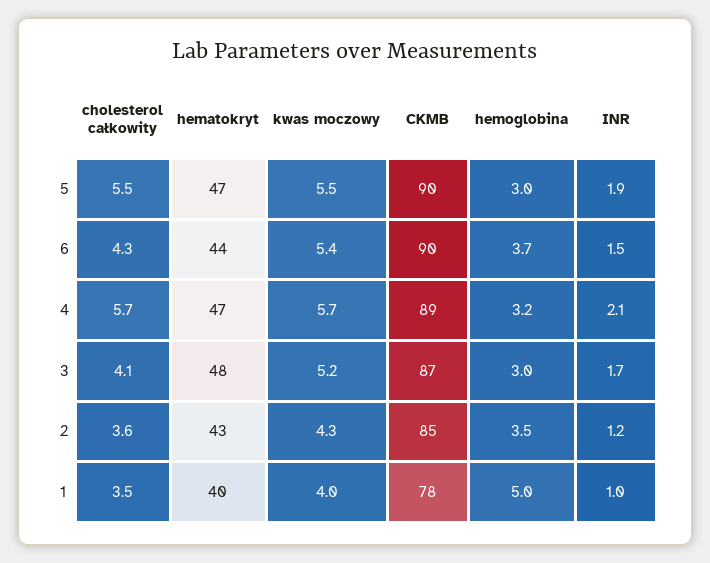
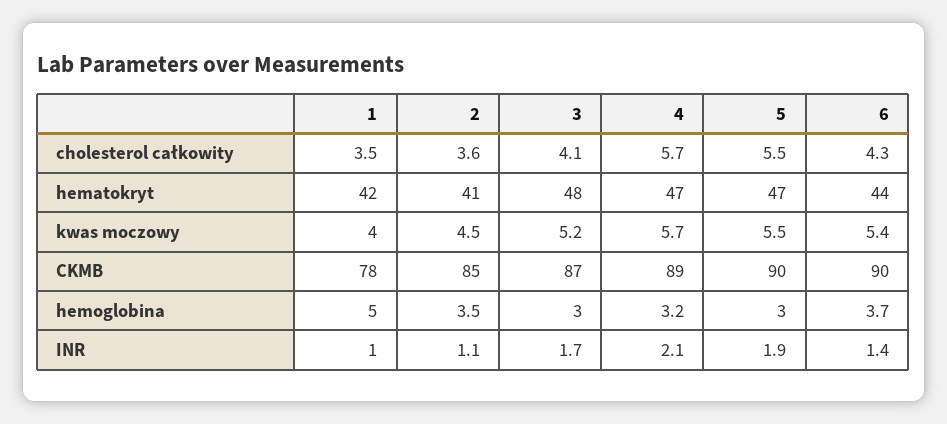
  {
    "cholesterol całkowity": {
      "5": 5.5,
      "6": 4.3,
      "4": 5.7,
      "3": 4.1,
      "2": 3.6,
      "1": 3.5
    },
    "hematokryt": {
      "5": 47,
      "6": 44,
      "4": 47,
      "3": 48,
-     "2": 43,
+     "2": 41,
-     "1": 40
+     "1": 42
    },
    "kwas moczowy": {
      "5": 5.5,
      "6": 5.4,
      "4": 5.7,
      "3": 5.2,
-     "2": 4.3,
+     "2": 4.5,
      "1": 4
    },
    "CKMB": {
      "5": 90,
      "6": 90,
      "4": 89,
      "3": 87,
      "2": 85,
      "1": 78
    },
    "hemoglobina": {
      "5": 3,
      "6": 3.7,
      "4": 3.2,
      "3": 3,
      "2": 3.5,
      "1": 5
    },
    "INR": {
      "5": 1.9,
-     "6": 1.5,
+     "6": 1.4,
      "4": 2.1,
      "3": 1.7,
-     "2": 1.2,
+     "2": 1.1,
      "1": 1
    }
  }

